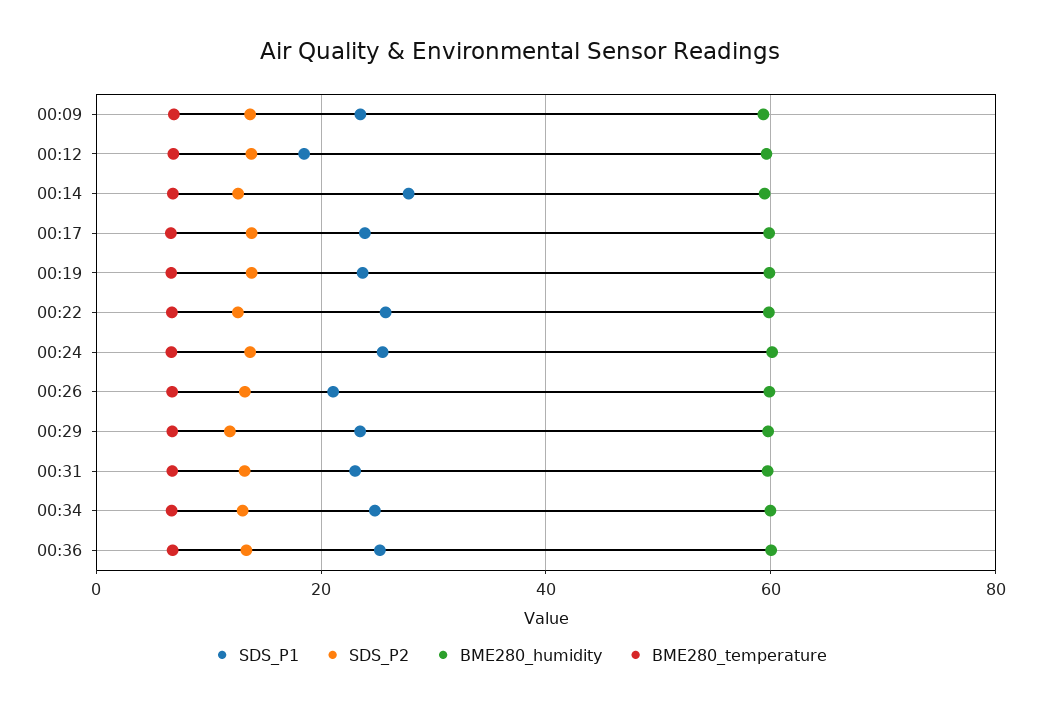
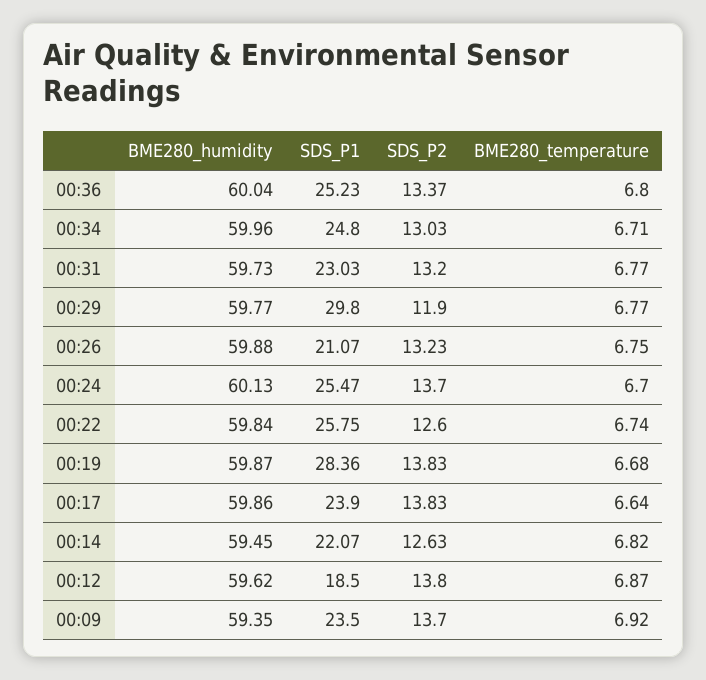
  {
    "SDS_P1": {
      "00:09": 23.5,
      "00:12": 18.5,
-     "00:14": 28,
+     "00:14": 22.07,
      "00:17": 23.9,
-     "00:19": 24,
+     "00:19": 28.36,
      "00:22": 25.75,
      "00:24": 25.47,
      "00:26": 21.07,
-     "00:29": 24,
+     "00:29": 29.8,
      "00:31": 23.03,
      "00:34": 24.8,
      "00:36": 25.23
    },
    "SDS_P2": {
      "00:09": 13.7,
      "00:12": 13.8,
      "00:14": 12.63,
      "00:17": 13.83,
      "00:19": 13.83,
      "00:22": 12.6,
      "00:24": 13.7,
      "00:26": 13.23,
      "00:29": 11.9,
      "00:31": 13.2,
      "00:34": 13.03,
      "00:36": 13.37
    },
    "BME280_humidity": {
      "00:09": 59.35,
      "00:12": 59.62,
      "00:14": 59.45,
      "00:17": 59.86,
      "00:19": 59.87,
      "00:22": 59.84,
      "00:24": 60.13,
      "00:26": 59.88,
      "00:29": 59.77,
      "00:31": 59.73,
      "00:34": 59.96,
      "00:36": 60.04
    },
    "BME280_temperature": {
      "00:09": 6.92,
      "00:12": 6.87,
      "00:14": 6.82,
      "00:17": 6.64,
      "00:19": 6.68,
      "00:22": 6.74,
      "00:24": 6.7,
      "00:26": 6.75,
      "00:29": 6.77,
      "00:31": 6.77,
      "00:34": 6.71,
      "00:36": 6.8
    }
  }

